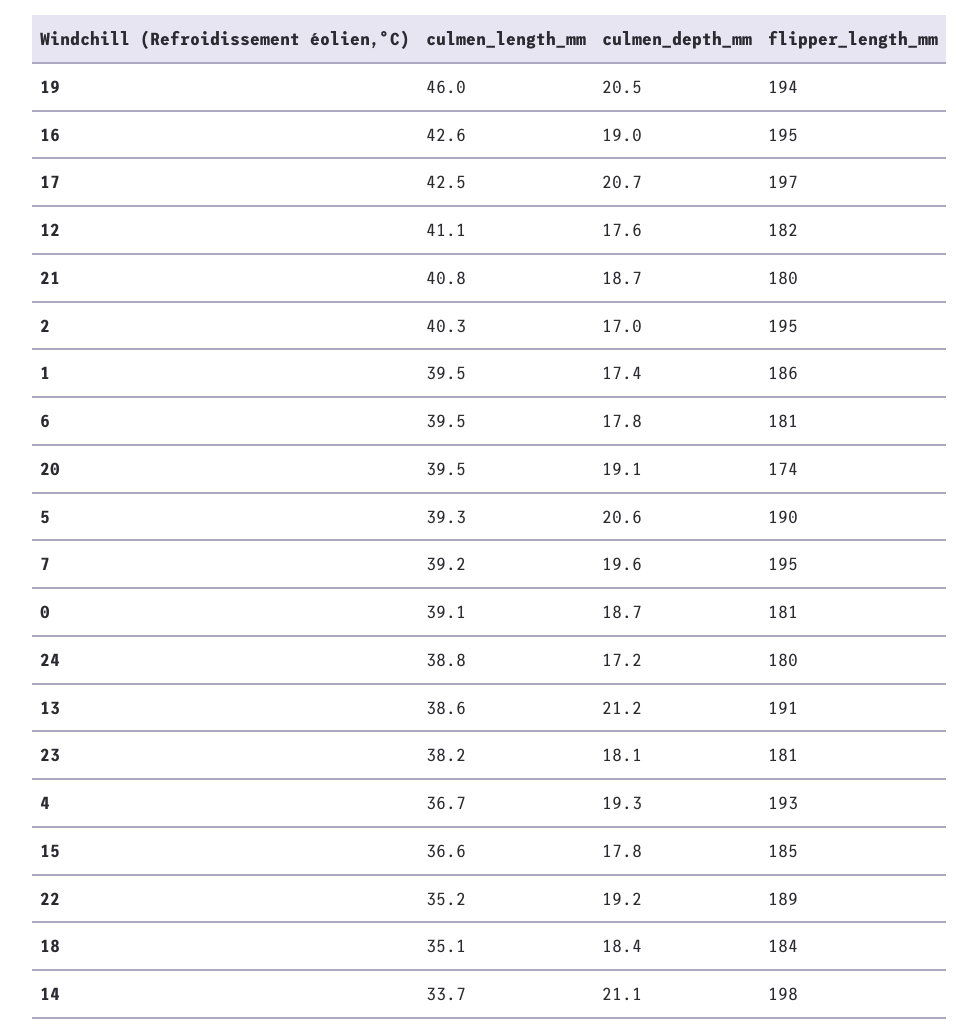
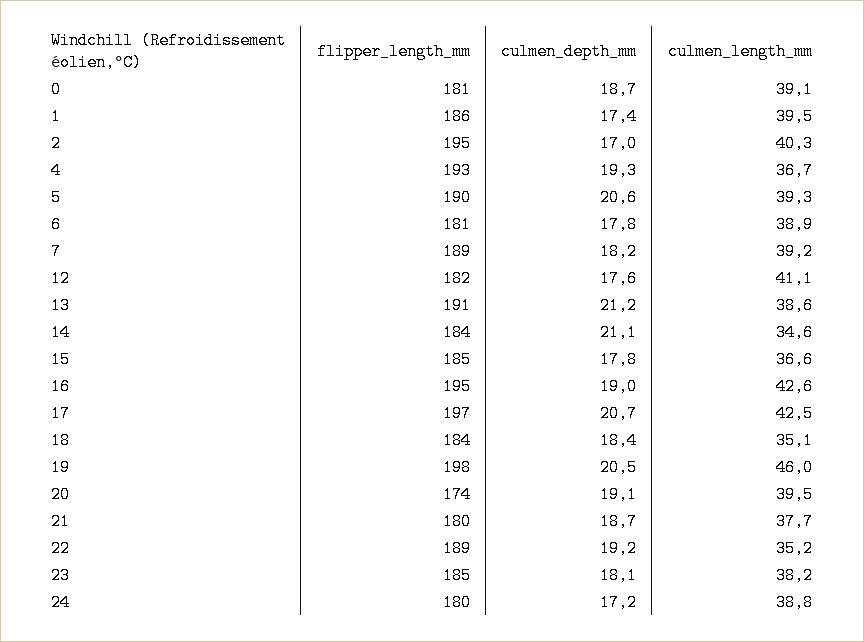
  {
    "culmen_length_mm": {
      "19": 46,
      "16": 42.6,
      "17": 42.5,
      "12": 41.1,
-     "21": 40.8,
+     "21": 37.7,
      "2": 40.3,
      "1": 39.5,
-     "6": 39.5,
+     "6": 38.9,
      "20": 39.5,
      "5": 39.3,
      "7": 39.2,
      "0": 39.1,
      "24": 38.8,
      "13": 38.6,
      "23": 38.2,
      "4": 36.7,
      "15": 36.6,
      "22": 35.2,
      "18": 35.1,
-     "14": 33.7
+     "14": 34.6
    },
    "culmen_depth_mm": {
      "19": 20.5,
      "16": 19,
      "17": 20.7,
      "12": 17.6,
      "21": 18.7,
      "2": 17,
      "1": 17.4,
      "6": 17.8,
      "20": 19.1,
      "5": 20.6,
-     "7": 19.6,
+     "7": 18.2,
      "0": 18.7,
      "24": 17.2,
      "13": 21.2,
      "23": 18.1,
      "4": 19.3,
      "15": 17.8,
      "22": 19.2,
      "18": 18.4,
      "14": 21.1
    },
    "flipper_length_mm": {
-     "19": 194,
+     "19": 198,
      "16": 195,
      "17": 197,
      "12": 182,
      "21": 180,
      "2": 195,
      "1": 186,
      "6": 181,
      "20": 174,
      "5": 190,
-     "7": 195,
+     "7": 189,
      "0": 181,
      "24": 180,
      "13": 191,
-     "23": 181,
+     "23": 185,
      "4": 193,
      "15": 185,
      "22": 189,
      "18": 184,
-     "14": 198
+     "14": 184
    }
  }

